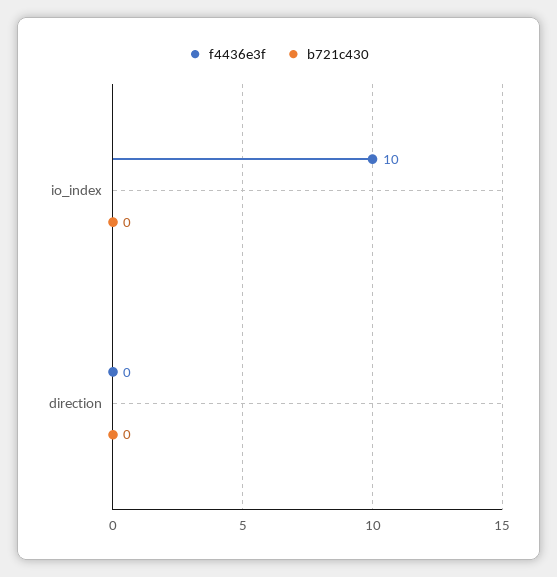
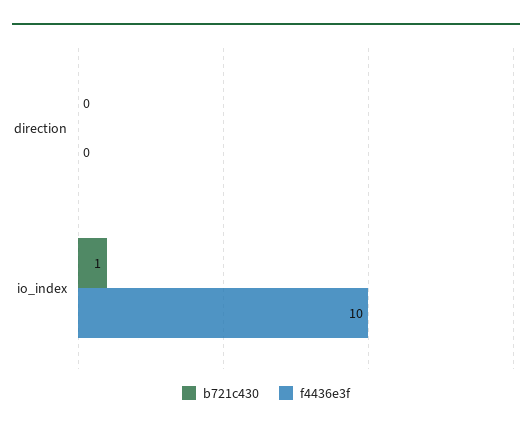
  {
    "f4436e3f": {
      "io_index": 10,
      "direction": 0
    },
    "b721c430": {
-     "io_index": 0,
+     "io_index": 1,
      "direction": 0
    }
  }

